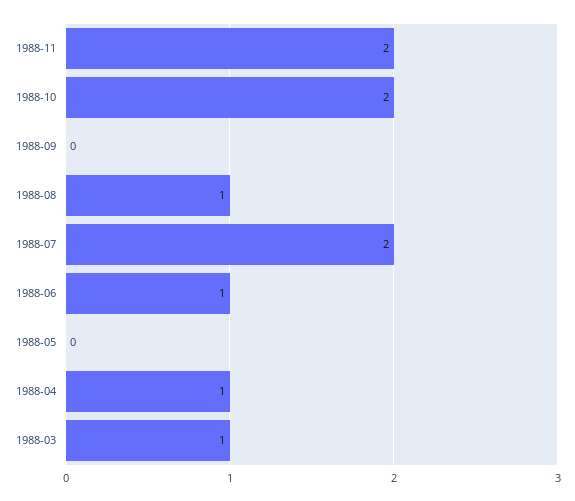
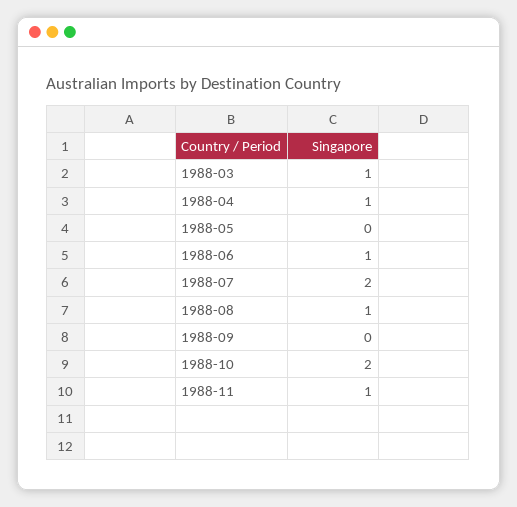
  {
-   "1988-11": 2,
+   "1988-11": 1,
    "1988-10": 2,
    "1988-09": 0,
    "1988-08": 1,
    "1988-07": 2,
    "1988-06": 1,
    "1988-05": 0,
    "1988-04": 1,
    "1988-03": 1
  }

